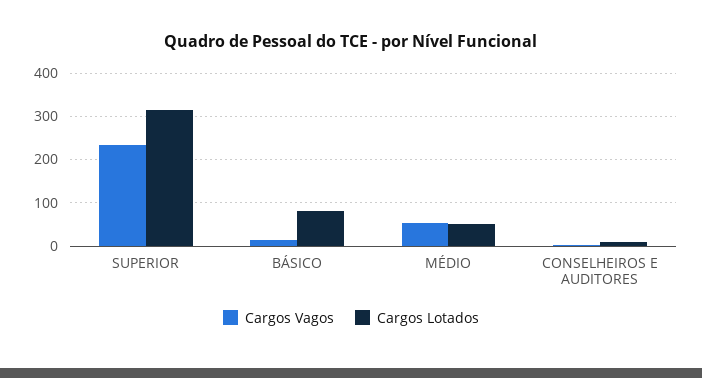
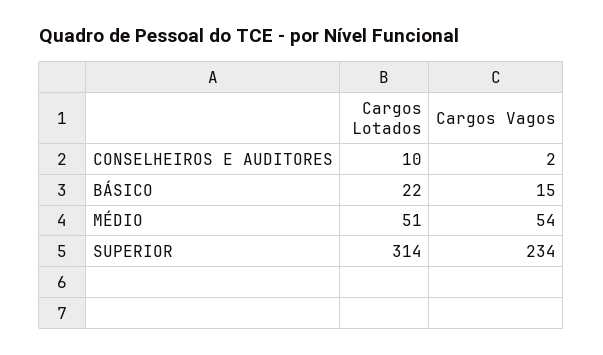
  {
    "Cargos Vagos": {
      "SUPERIOR": 234,
      "BÁSICO": 15,
      "MÉDIO": 54,
      "CONSELHEIROS E AUDITORES": 2
    },
    "Cargos Lotados": {
      "SUPERIOR": 314,
-     "BÁSICO": 80,
+     "BÁSICO": 22,
      "MÉDIO": 51,
      "CONSELHEIROS E AUDITORES": 10
    }
  }

